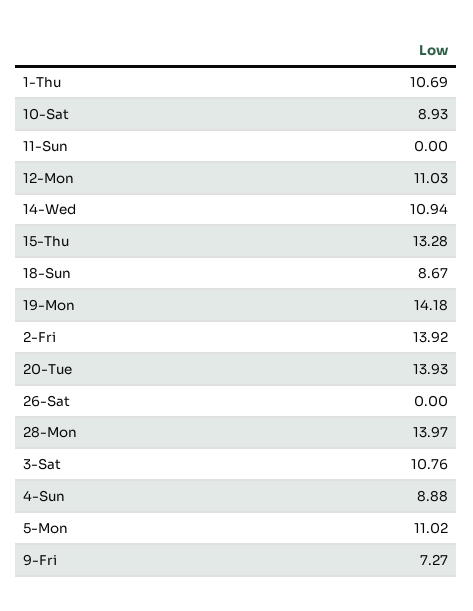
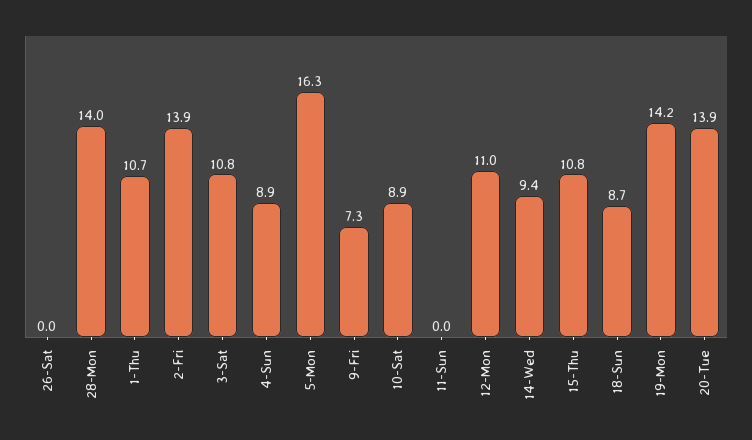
  {
    "1-Thu": 10.69,
    "10-Sat": 8.93,
    "11-Sun": 0,
    "12-Mon": 11.03,
-   "14-Wed": 10.94,
+   "14-Wed": 9.4,
-   "15-Thu": 13.28,
+   "15-Thu": 10.8,
    "18-Sun": 8.67,
    "19-Mon": 14.18,
    "2-Fri": 13.92,
    "20-Tue": 13.93,
    "26-Sat": 0,
    "28-Mon": 13.97,
    "3-Sat": 10.76,
    "4-Sun": 8.88,
-   "5-Mon": 11.02,
+   "5-Mon": 16.3,
    "9-Fri": 7.27
  }

